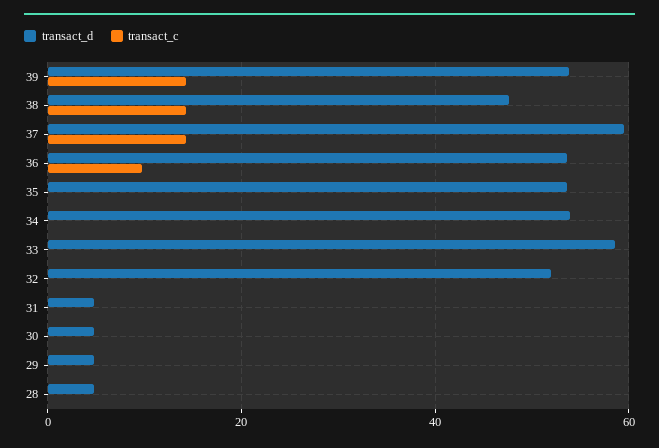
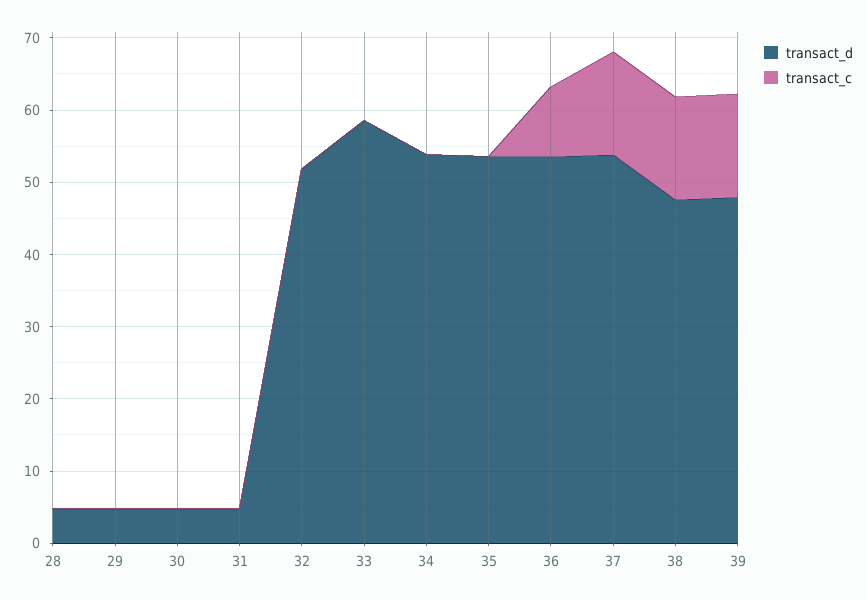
  {
    "transact_d": {
-     "39": 54,
+     "39": 48,
      "38": 48,
-     "37": 60,
+     "37": 54,
      "36": 54,
      "35": 54,
      "34": 54,
      "33": 58,
      "32": 52,
      "31": 4,
      "30": 4,
      "29": 4,
      "28": 4
    },
    "transact_c": {
      "39": 14,
      "38": 14,
      "37": 14,
      "36": 10,
      "35": 0,
      "34": 0,
      "33": 0,
      "32": 0,
      "31": 0,
      "30": 0,
      "29": 0,
      "28": 0
    }
  }

